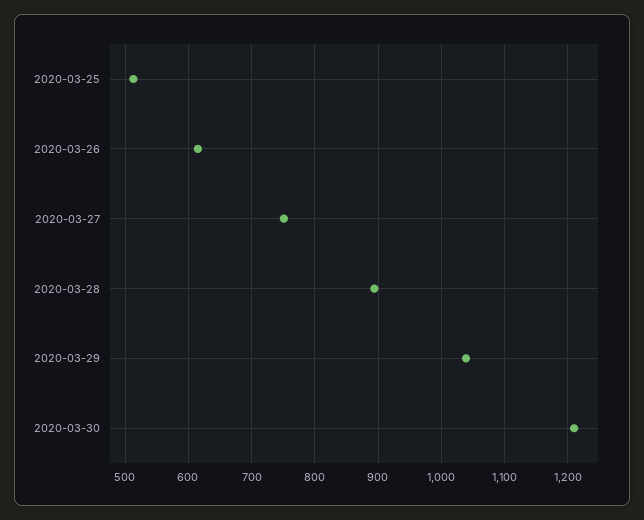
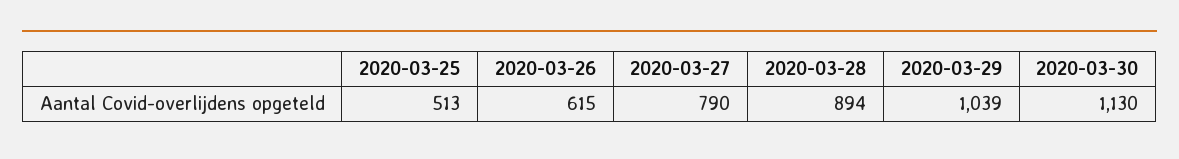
  {
    "2020-03-25": 513,
    "2020-03-26": 615,
-   "2020-03-27": 750,
+   "2020-03-27": 790,
    "2020-03-28": 894,
    "2020-03-29": 1039,
-   "2020-03-30": 1210
+   "2020-03-30": 1130
  }

